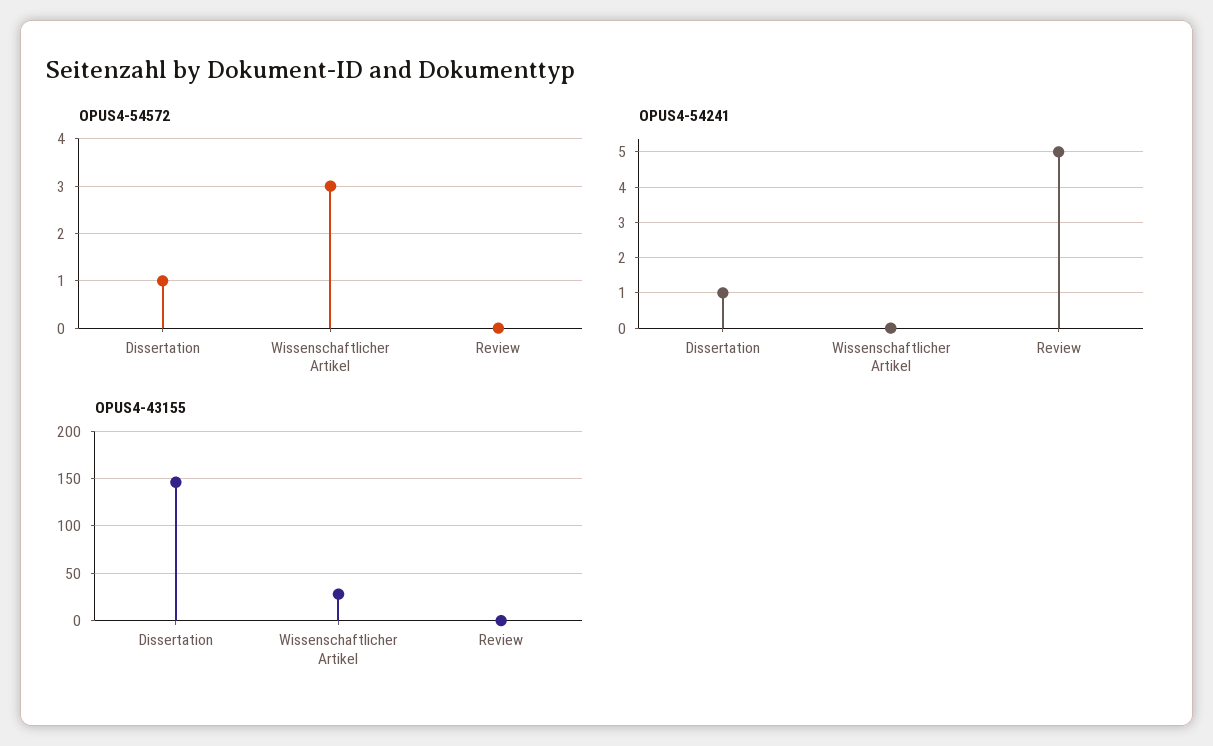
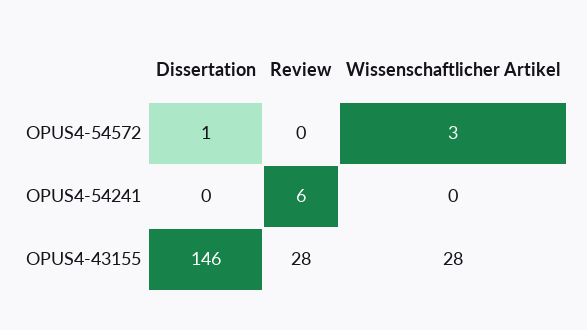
  {
    "OPUS4-54572": {
      "Dissertation": 1,
      "Wissenschaftlicher Artikel": 3,
      "Review": 0
    },
    "OPUS4-54241": {
-     "Dissertation": 1,
+     "Dissertation": 0,
      "Wissenschaftlicher Artikel": 0,
-     "Review": 5
+     "Review": 6
    },
    "OPUS4-43155": {
      "Dissertation": 146,
      "Wissenschaftlicher Artikel": 28,
-     "Review": 0
+     "Review": 28
    }
  }

